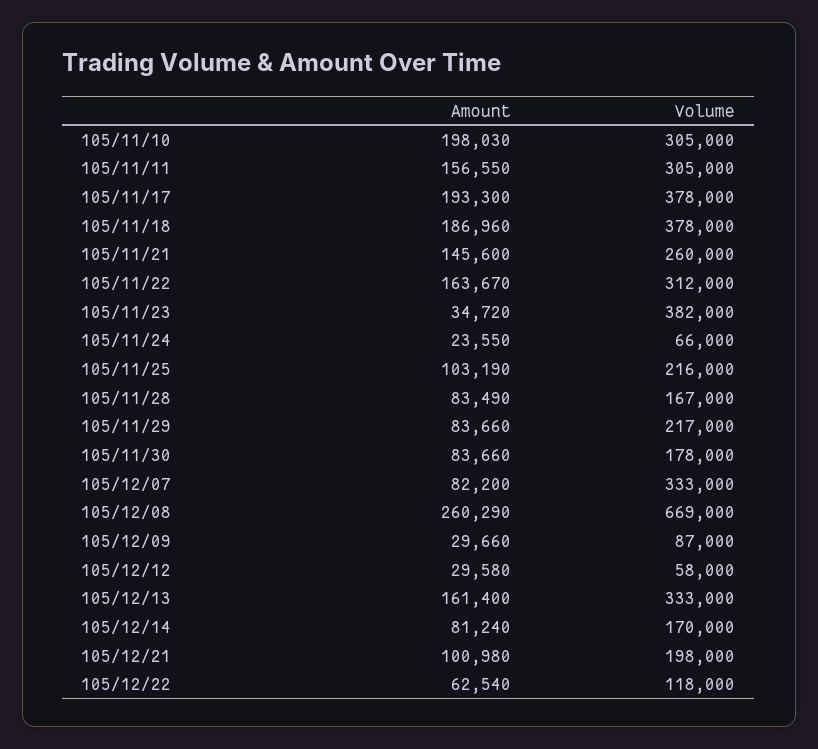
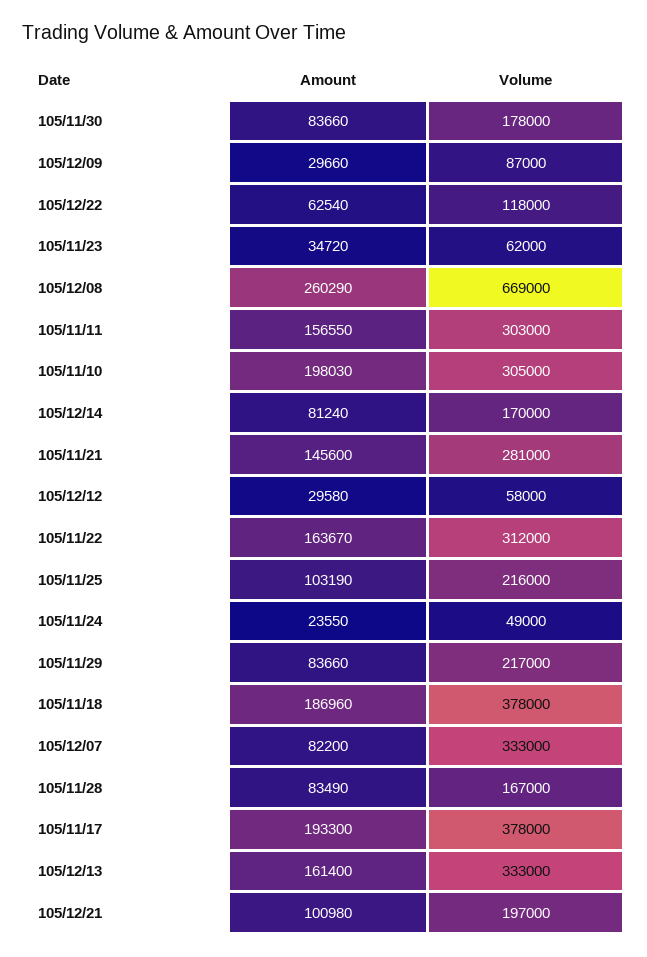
  {
    "Amount": {
      "105/11/10": 198030,
      "105/11/11": 156550,
      "105/11/17": 193300,
      "105/11/18": 186960,
      "105/11/21": 145600,
      "105/11/22": 163670,
      "105/11/23": 34720,
      "105/11/24": 23550,
      "105/11/25": 103190,
      "105/11/28": 83490,
      "105/11/29": 83660,
      "105/11/30": 83660,
      "105/12/07": 82200,
      "105/12/08": 260290,
      "105/12/09": 29660,
      "105/12/12": 29580,
      "105/12/13": 161400,
      "105/12/14": 81240,
      "105/12/21": 100980,
      "105/12/22": 62540
    },
    "Volume": {
      "105/11/10": 305000,
-     "105/11/11": 305000,
+     "105/11/11": 303000,
      "105/11/17": 378000,
      "105/11/18": 378000,
-     "105/11/21": 260000,
+     "105/11/21": 281000,
      "105/11/22": 312000,
-     "105/11/23": 382000,
+     "105/11/23": 62000,
-     "105/11/24": 66000,
+     "105/11/24": 49000,
      "105/11/25": 216000,
      "105/11/28": 167000,
      "105/11/29": 217000,
      "105/11/30": 178000,
      "105/12/07": 333000,
      "105/12/08": 669000,
      "105/12/09": 87000,
      "105/12/12": 58000,
      "105/12/13": 333000,
      "105/12/14": 170000,
-     "105/12/21": 198000,
+     "105/12/21": 197000,
      "105/12/22": 118000
    }
  }

